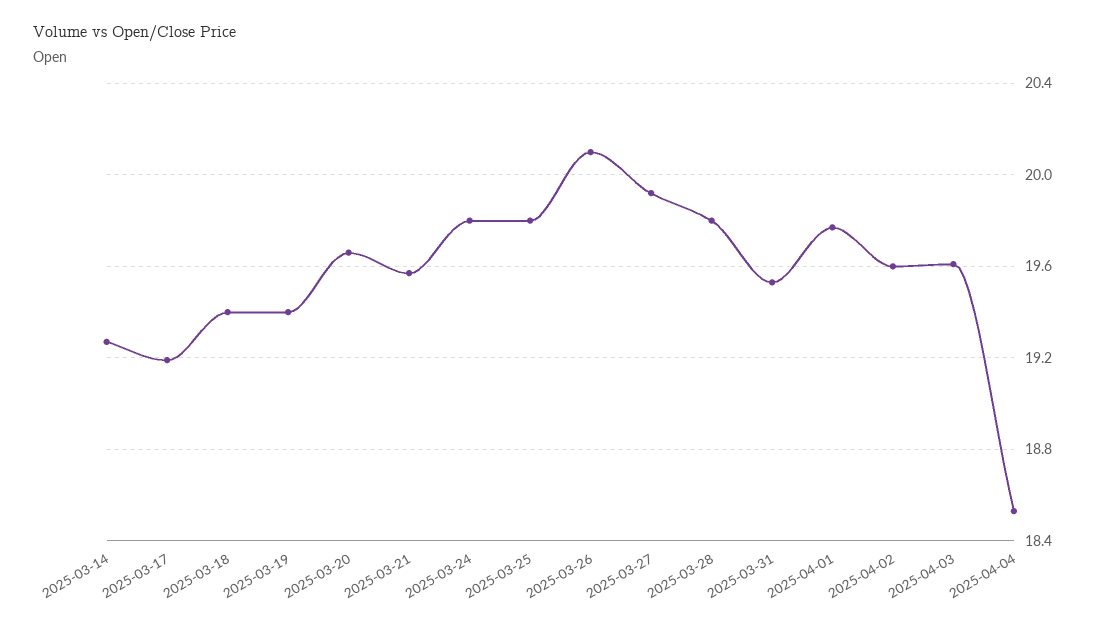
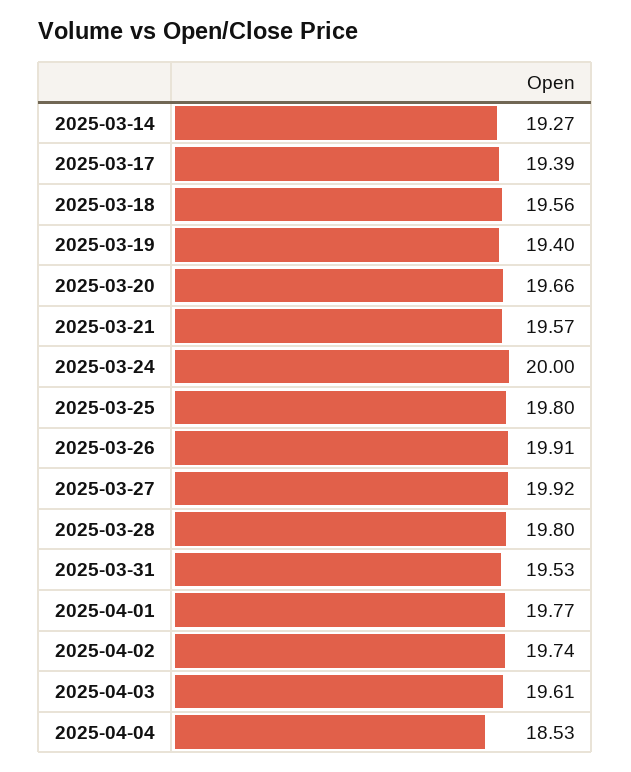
  {
    "2025-03-14": 19.27,
-   "2025-03-17": 19.2,
+   "2025-03-17": 19.39,
-   "2025-03-18": 19.4,
+   "2025-03-18": 19.56,
    "2025-03-19": 19.4,
    "2025-03-20": 19.66,
    "2025-03-21": 19.57,
-   "2025-03-24": 19.8,
+   "2025-03-24": 20,
    "2025-03-25": 19.8,
-   "2025-03-26": 20.1,
+   "2025-03-26": 19.91,
    "2025-03-27": 19.92,
    "2025-03-28": 19.8,
    "2025-03-31": 19.53,
    "2025-04-01": 19.77,
-   "2025-04-02": 19.6,
+   "2025-04-02": 19.74,
    "2025-04-03": 19.61,
    "2025-04-04": 18.53
  }

